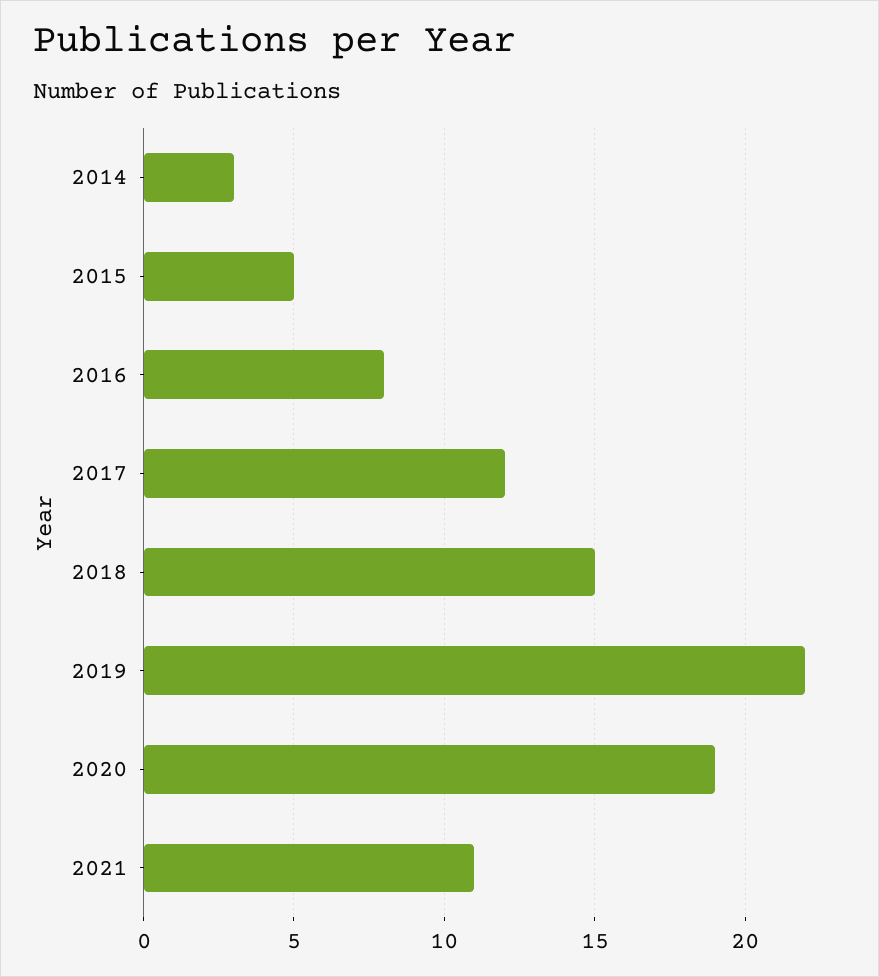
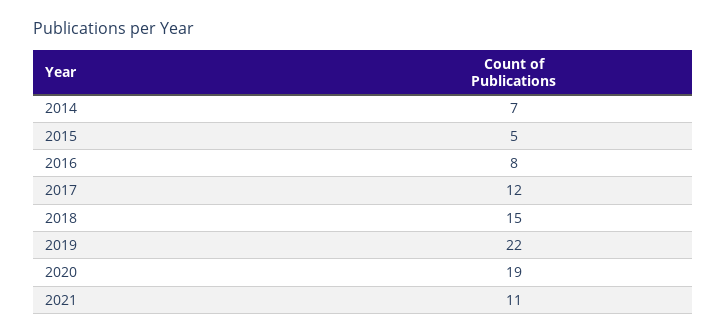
  {
-   "2014": 3,
+   "2014": 7,
    "2015": 5,
    "2016": 8,
    "2017": 12,
    "2018": 15,
    "2019": 22,
    "2020": 19,
    "2021": 11
  }

